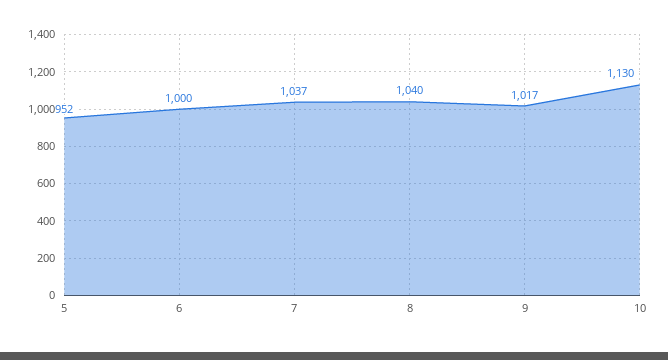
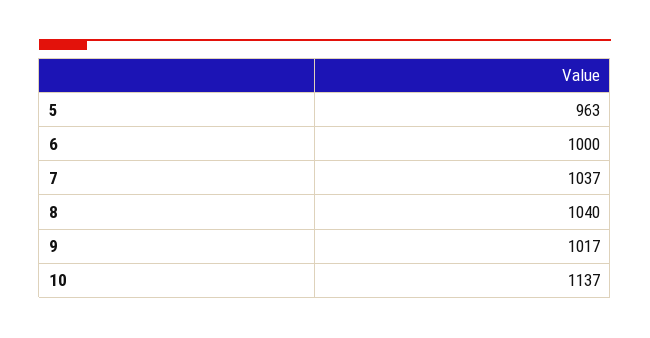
  {
-   "5": 952,
+   "5": 963,
    "6": 1000,
    "7": 1037,
    "8": 1040,
    "9": 1017,
-   "10": 1130
+   "10": 1137
  }

